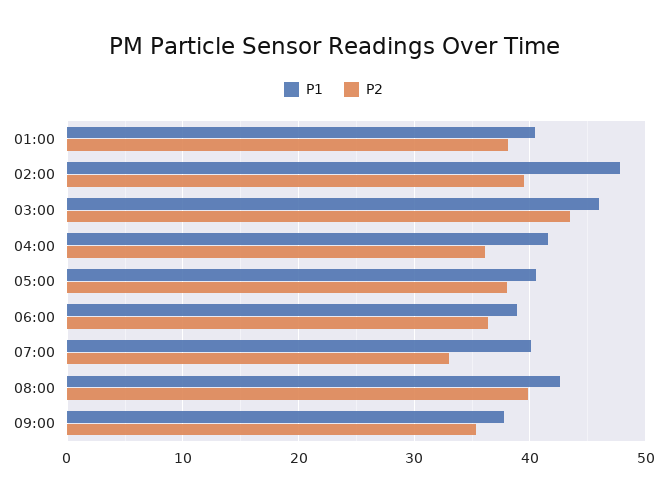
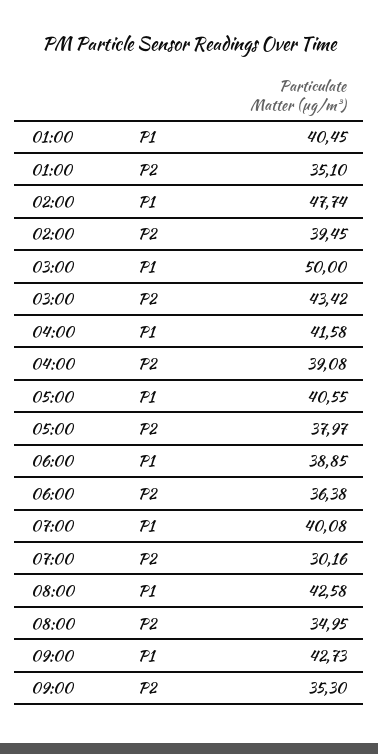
  {
    "P1": {
      "01:00": 40.45,
      "02:00": 47.74,
-     "03:00": 46,
+     "03:00": 50,
      "04:00": 41.58,
      "05:00": 40.55,
      "06:00": 38.85,
      "07:00": 40.08,
      "08:00": 42.58,
-     "09:00": 38
+     "09:00": 42.73
    },
    "P2": {
-     "01:00": 38,
+     "01:00": 35.1,
      "02:00": 39.45,
      "03:00": 43.42,
-     "04:00": 36,
+     "04:00": 39.08,
      "05:00": 37.97,
      "06:00": 36.38,
-     "07:00": 33,
+     "07:00": 30.16,
-     "08:00": 40,
+     "08:00": 34.95,
      "09:00": 35.3
    }
  }

